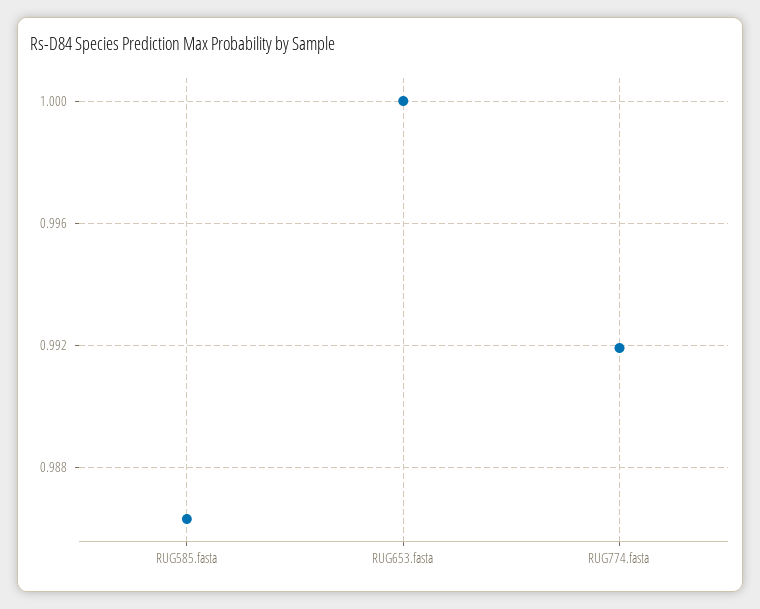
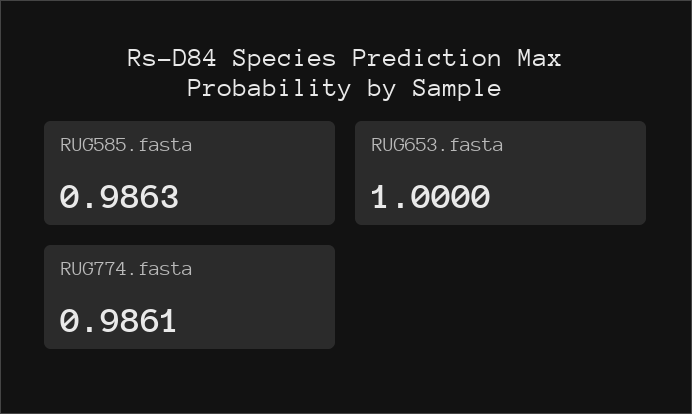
  {
    "RUG585.fasta": 0.9863,
    "RUG653.fasta": 1,
-   "RUG774.fasta": 0.992
+   "RUG774.fasta": 0.9861
  }

